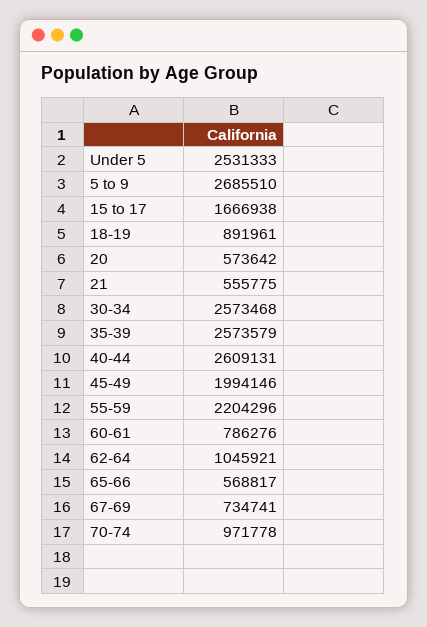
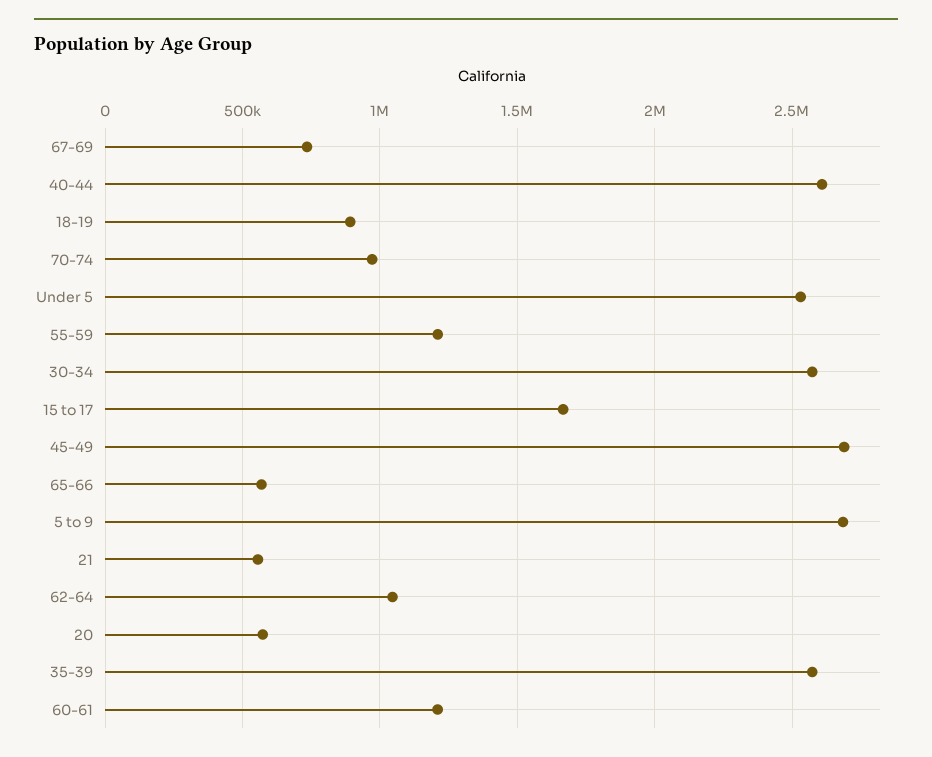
  {
    "Under 5": 2531333,
    "5 to 9": 2685510,
    "15 to 17": 1666938,
    "18-19": 891961,
    "20": 573642,
    "21": 555775,
    "30-34": 2573468,
    "35-39": 2573579,
    "40-44": 2609131,
-   "45-49": 1994146,
+   "45-49": 2700000,
-   "55-59": 2204296,
+   "55-59": 1200000,
-   "60-61": 786276,
+   "60-61": 1200000,
    "62-64": 1045921,
    "65-66": 568817,
    "67-69": 734741,
    "70-74": 971778
  }

